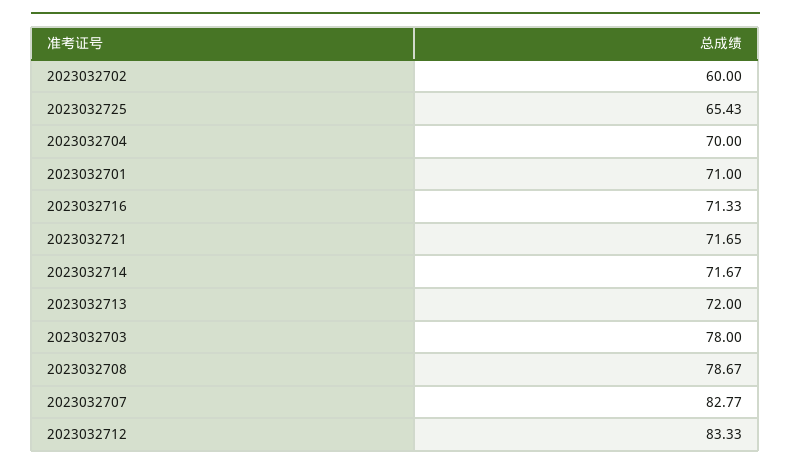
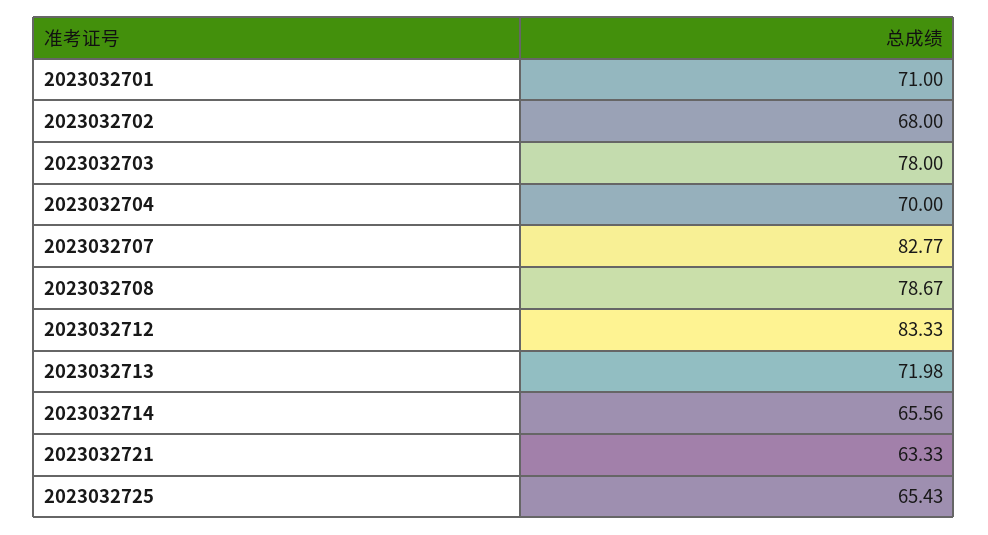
  {
-   "2023032702": 60,
+   "2023032702": 68,
    "2023032725": 65.43,
    "2023032704": 70,
    "2023032701": 71,
-   "2023032716": 71.33,
-   "2023032721": 71.65,
+   "2023032721": 63.33,
-   "2023032714": 71.67,
+   "2023032714": 65.56,
-   "2023032713": 72,
+   "2023032713": 71.98,
    "2023032703": 78,
    "2023032708": 78.67,
    "2023032707": 82.77,
    "2023032712": 83.33
  }

